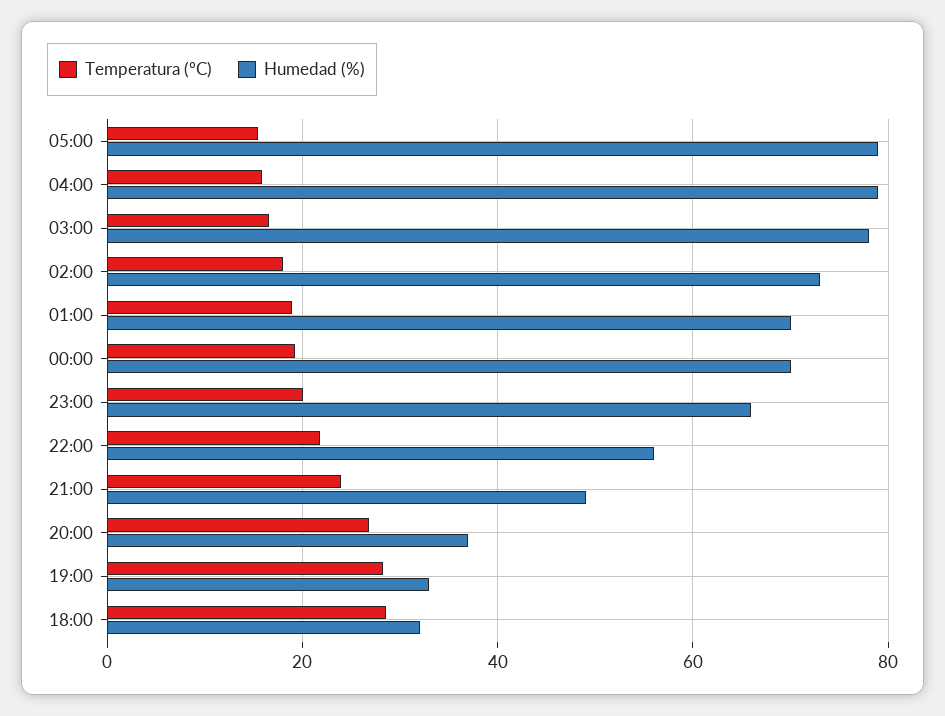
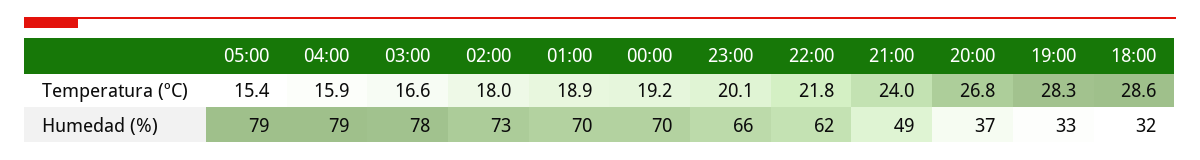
  {
    "Temperatura (ºC)": {
      "05:00": 15.4,
      "04:00": 15.9,
      "03:00": 16.6,
      "02:00": 18,
      "01:00": 18.9,
      "00:00": 19.2,
      "23:00": 20.1,
      "22:00": 21.8,
      "21:00": 24,
      "20:00": 26.8,
      "19:00": 28.3,
      "18:00": 28.6
    },
    "Humedad (%)": {
      "05:00": 79,
      "04:00": 79,
      "03:00": 78,
      "02:00": 73,
      "01:00": 70,
      "00:00": 70,
      "23:00": 66,
-     "22:00": 56,
+     "22:00": 62,
      "21:00": 49,
      "20:00": 37,
      "19:00": 33,
      "18:00": 32
    }
  }

